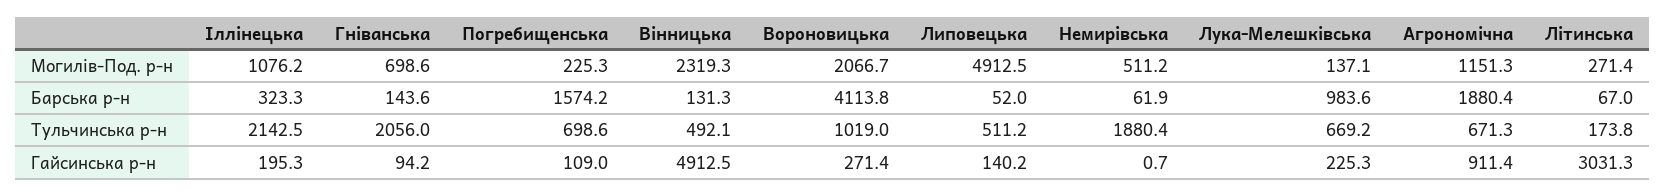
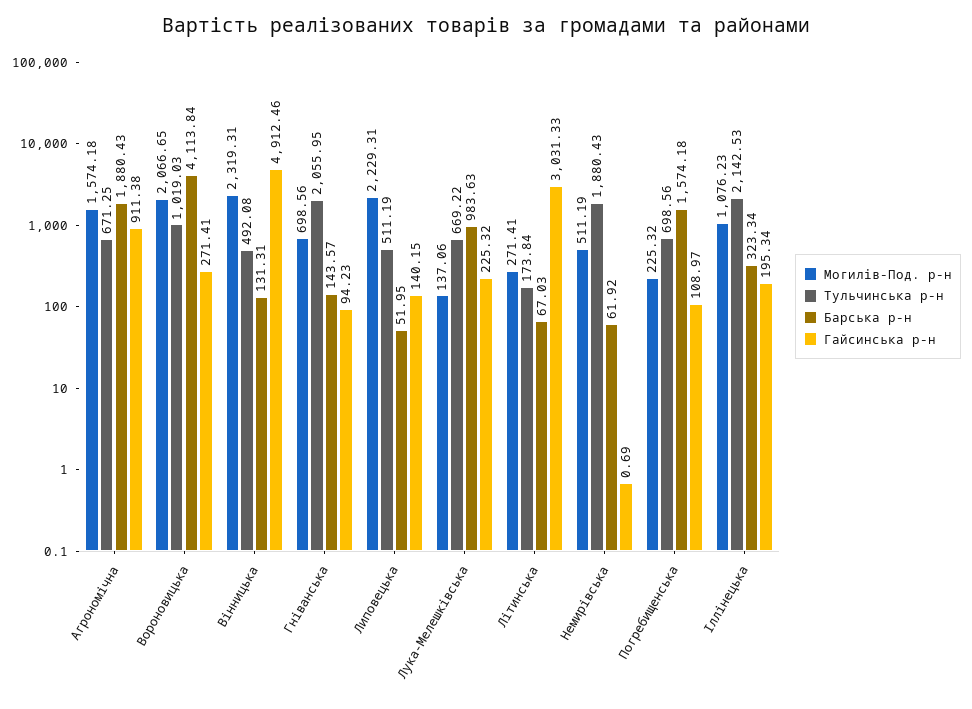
  {
    "Могилів-Под. р-н": {
      "Іллінецька": 1076.23,
      "Гніванська": 698.56,
      "Погребищенська": 225.32,
      "Вінницька": 2319.31,
      "Вороновицька": 2066.65,
-     "Липовецька": 4912.5,
+     "Липовецька": 2229.31,
      "Немирівська": 511.19,
      "Лука-Мелешківська": 137.06,
-     "Агрономічна": 1151.3,
+     "Агрономічна": 1574.18,
      "Літинська": 271.41
    },
    "Барська р-н": {
      "Іллінецька": 323.34,
      "Гніванська": 143.57,
      "Погребищенська": 1574.18,
      "Вінницька": 131.31,
      "Вороновицька": 4113.84,
      "Липовецька": 51.95,
      "Немирівська": 61.92,
      "Лука-Мелешківська": 983.63,
      "Агрономічна": 1880.43,
      "Літинська": 67.03
    },
    "Тульчинська р-н": {
      "Іллінецька": 2142.53,
      "Гніванська": 2055.95,
      "Погребищенська": 698.56,
      "Вінницька": 492.08,
      "Вороновицька": 1019.03,
      "Липовецька": 511.19,
      "Немирівська": 1880.43,
      "Лука-Мелешківська": 669.22,
      "Агрономічна": 671.25,
      "Літинська": 173.84
    },
    "Гайсинська р-н": {
      "Іллінецька": 195.34,
      "Гніванська": 94.23,
      "Погребищенська": 108.97,
      "Вінницька": 4912.46,
      "Вороновицька": 271.41,
      "Липовецька": 140.15,
      "Немирівська": 0.69,
      "Лука-Мелешківська": 225.32,
      "Агрономічна": 911.38,
      "Літинська": 3031.33
    }
  }

